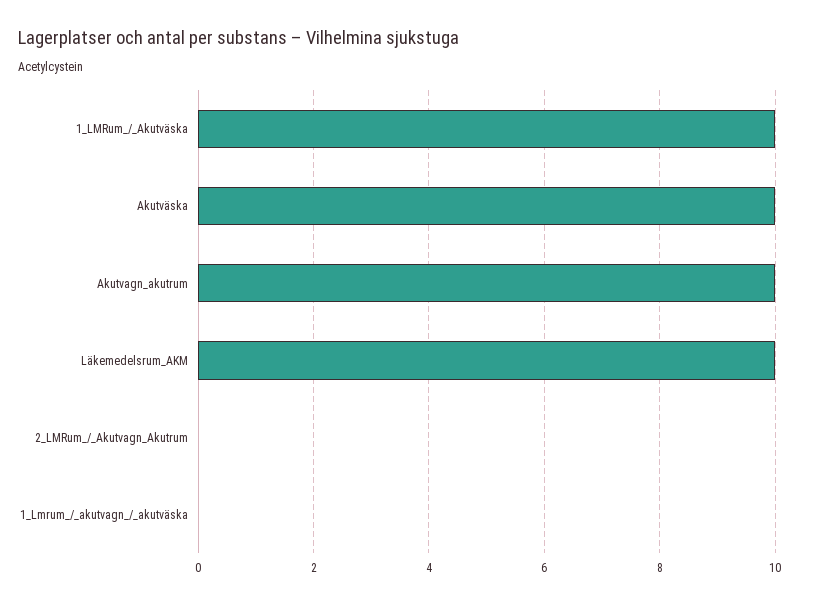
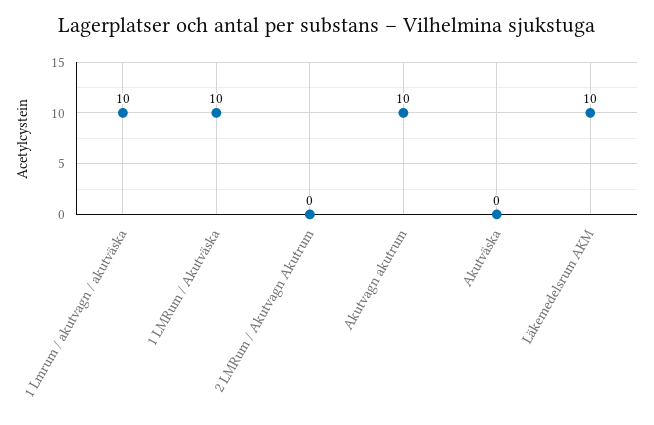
  {
    "1_LMRum_/_Akutväska": 10,
-   "Akutväska": 10,
+   "Akutväska": 0,
    "Akutvagn_akutrum": 10,
    "Läkemedelsrum_AKM": 10,
    "2_LMRum_/_Akutvagn_Akutrum": 0,
-   "1_Lmrum_/_akutvagn_/_akutväska": 0
+   "1_Lmrum_/_akutvagn_/_akutväska": 10
  }

